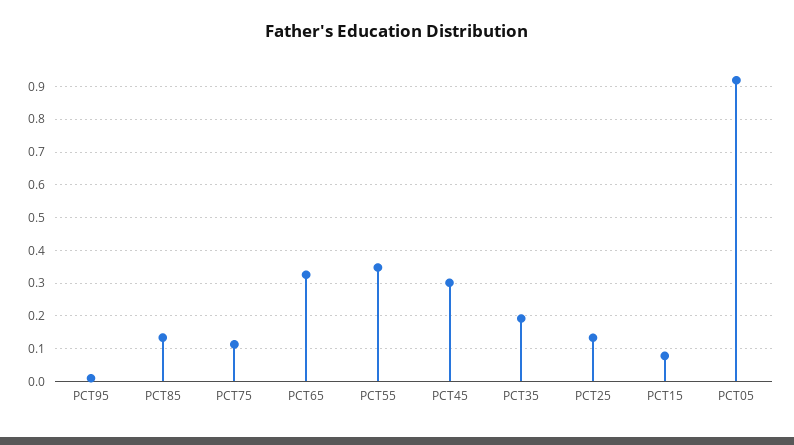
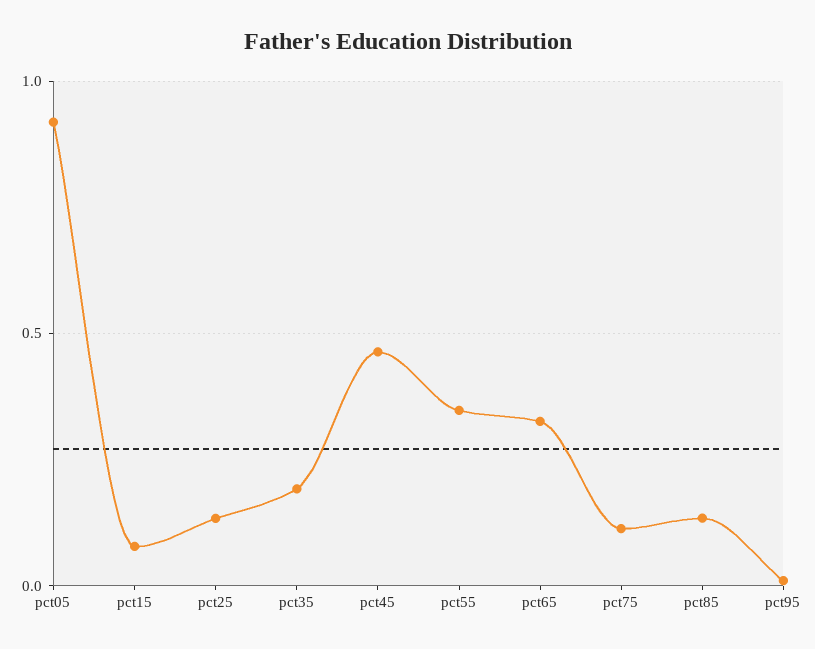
  {
    "PCT95": 0.02,
    "PCT85": 0.14,
    "PCT75": 0.12,
    "PCT65": 0.32,
    "PCT55": 0.34,
-   "PCT45": 0.3,
+   "PCT45": 0.45,
    "PCT35": 0.2,
    "PCT25": 0.14,
    "PCT15": 0.08,
    "PCT05": 0.92
  }

